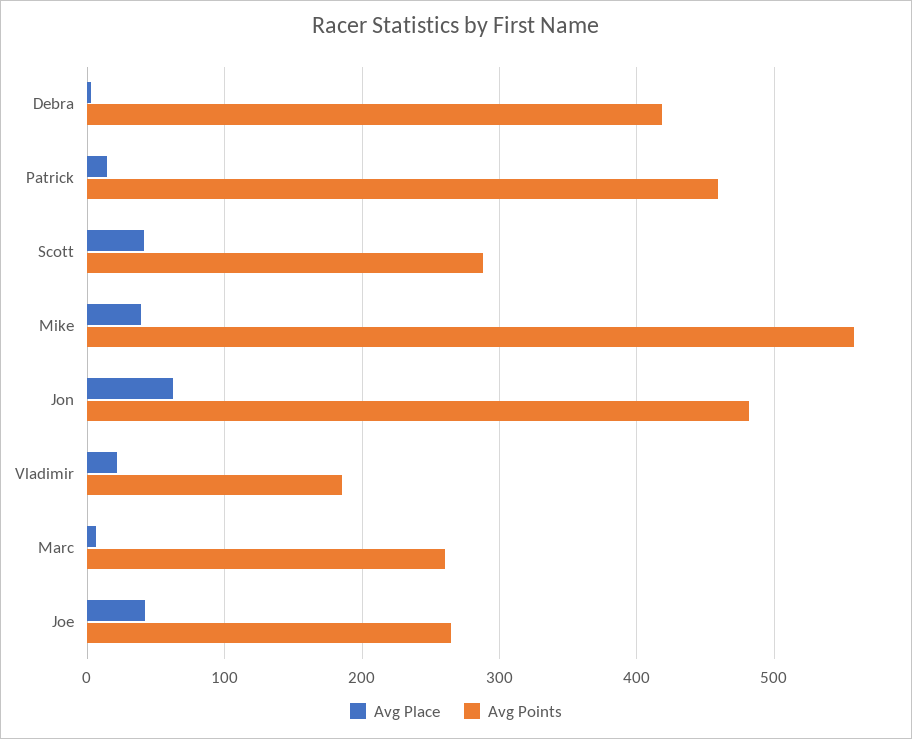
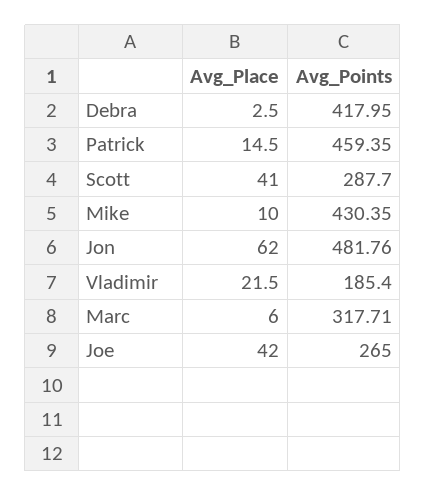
  {
    "Avg Place": {
      "Debra": 2.5,
      "Patrick": 14.5,
      "Scott": 41,
-     "Mike": 40,
+     "Mike": 10,
      "Jon": 62,
      "Vladimir": 21.5,
      "Marc": 6,
      "Joe": 42
    },
    "Avg Points": {
      "Debra": 417.95,
      "Patrick": 459.35,
      "Scott": 287.7,
-     "Mike": 560,
+     "Mike": 430.35,
      "Jon": 481.76,
      "Vladimir": 185.4,
-     "Marc": 260,
+     "Marc": 317.71,
      "Joe": 265
    }
  }

